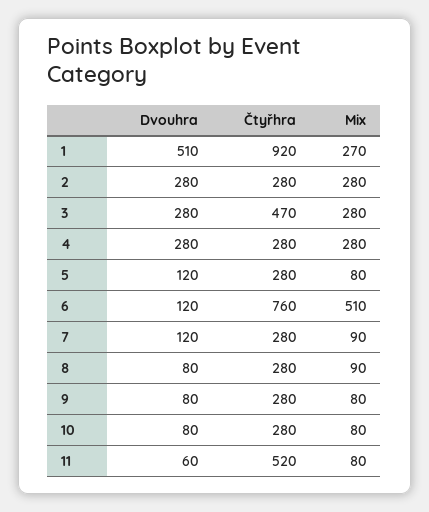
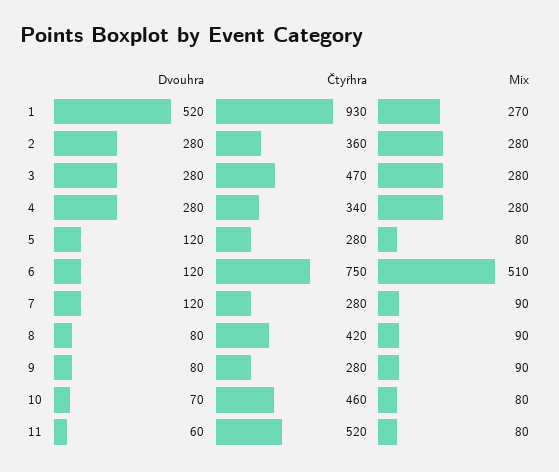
  {
    "Dvouhra": {
-     "1": 510,
+     "1": 520,
      "2": 280,
      "3": 280,
      "4": 280,
      "5": 120,
      "6": 120,
      "7": 120,
      "8": 80,
      "9": 80,
-     "10": 80,
+     "10": 70,
      "11": 60
    },
    "Čtyřhra": {
-     "1": 920,
+     "1": 930,
-     "2": 280,
+     "2": 360,
      "3": 470,
-     "4": 280,
+     "4": 340,
      "5": 280,
-     "6": 760,
+     "6": 750,
      "7": 280,
-     "8": 280,
+     "8": 420,
      "9": 280,
-     "10": 280,
+     "10": 460,
      "11": 520
    },
    "Mix": {
      "1": 270,
      "2": 280,
      "3": 280,
      "4": 280,
      "5": 80,
      "6": 510,
      "7": 90,
      "8": 90,
-     "9": 80,
+     "9": 90,
      "10": 80,
      "11": 80
    }
  }

